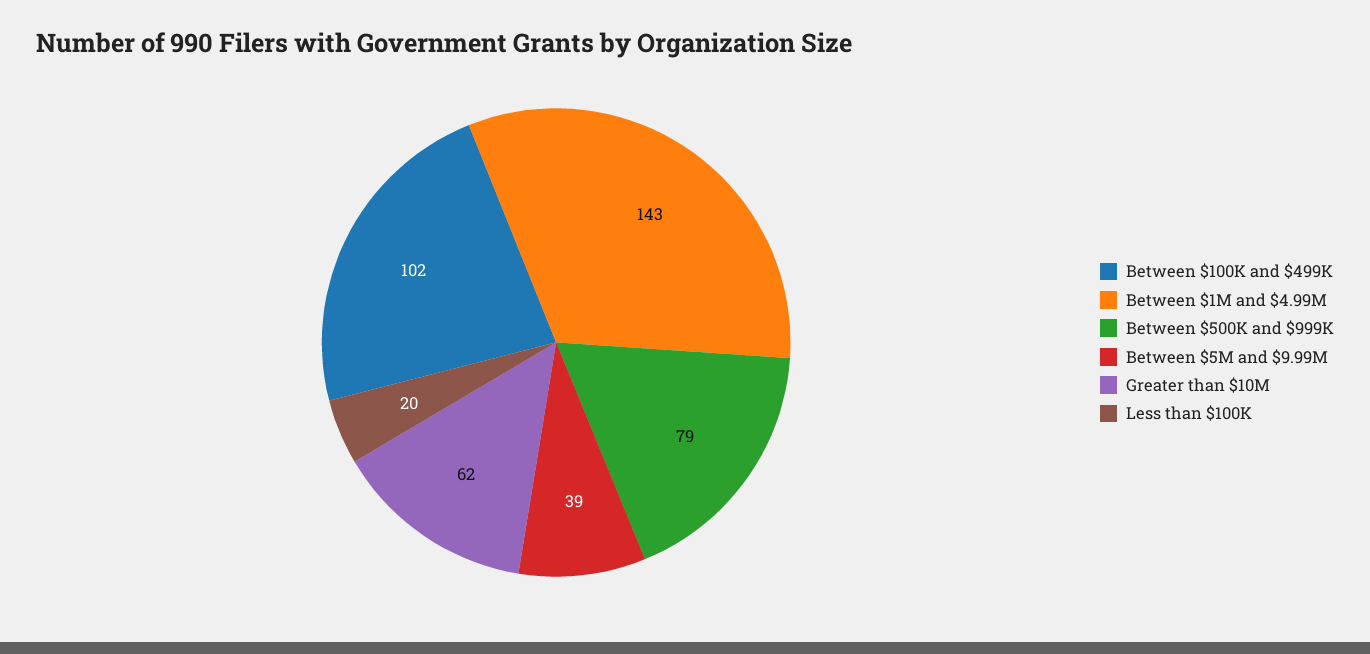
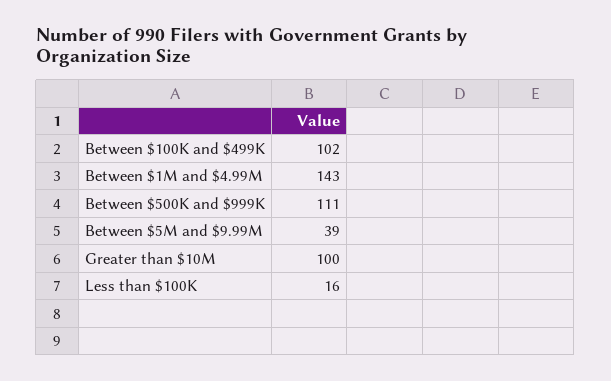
  {
    "Between $100K and $499K": 102,
    "Between $1M and $4.99M": 143,
-   "Between $500K and $999K": 79,
+   "Between $500K and $999K": 111,
    "Between $5M and $9.99M": 39,
-   "Greater than $10M": 62,
+   "Greater than $10M": 100,
-   "Less than $100K": 20
+   "Less than $100K": 16
  }

